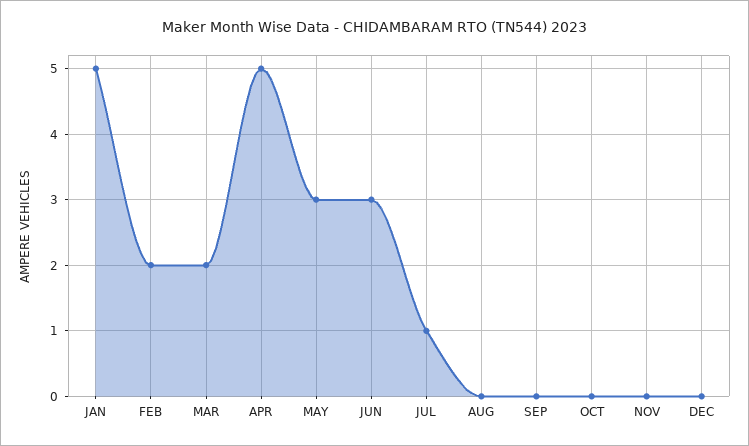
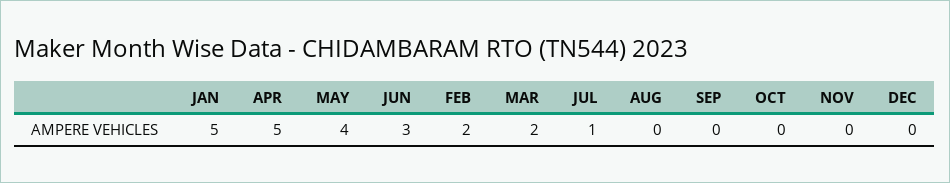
  {
    "JAN": 5,
    "FEB": 2,
    "MAR": 2,
    "APR": 5,
-   "MAY": 3,
+   "MAY": 4,
    "JUN": 3,
    "JUL": 1,
    "AUG": 0,
    "SEP": 0,
    "OCT": 0,
    "NOV": 0,
    "DEC": 0
  }

